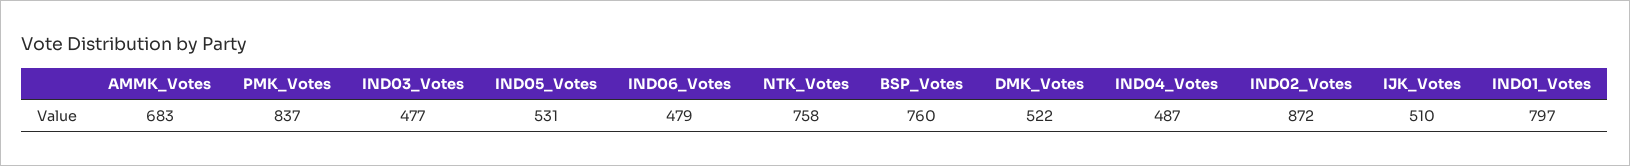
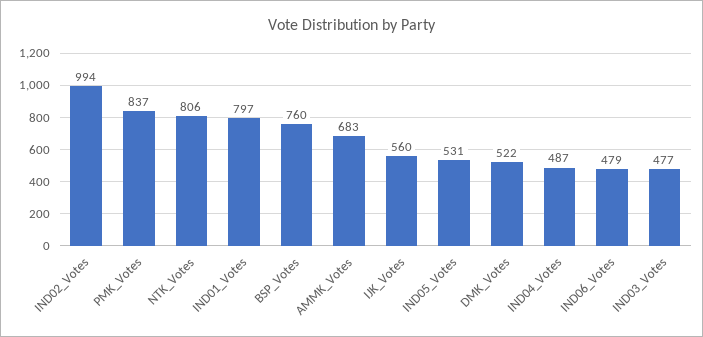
  {
    "AMMK_Votes": 683,
    "PMK_Votes": 837,
    "IND03_Votes": 477,
    "IND05_Votes": 531,
    "IND06_Votes": 479,
-   "NTK_Votes": 758,
+   "NTK_Votes": 806,
    "BSP_Votes": 760,
    "DMK_Votes": 522,
    "IND04_Votes": 487,
-   "IND02_Votes": 872,
+   "IND02_Votes": 994,
-   "IJK_Votes": 510,
+   "IJK_Votes": 560,
    "IND01_Votes": 797
  }

